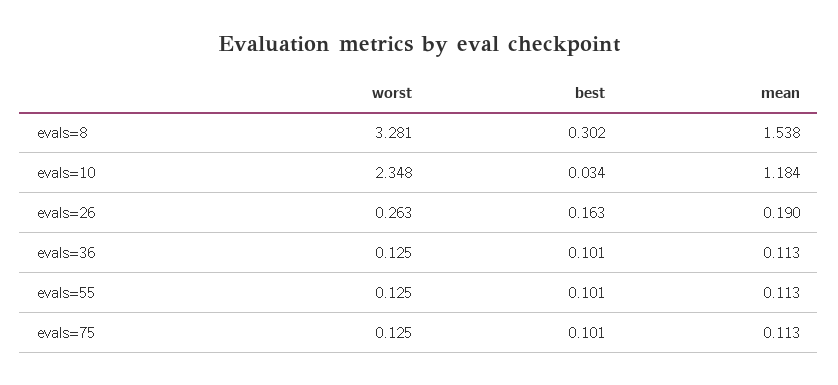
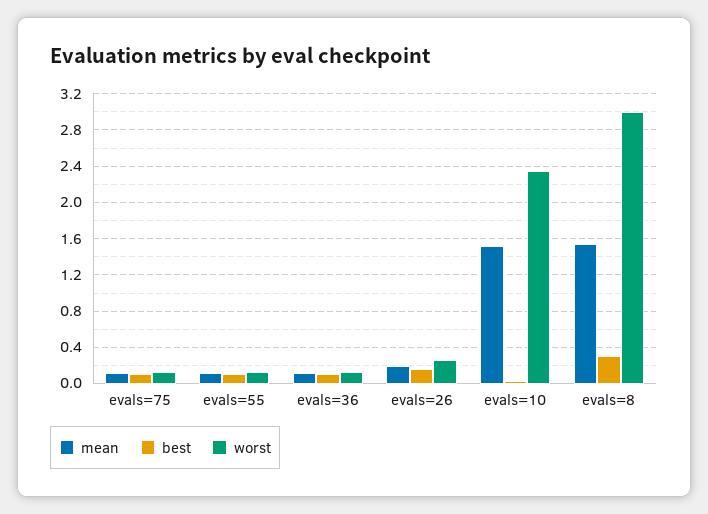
  {
    "worst": {
-     "evals=8": 3.281,
+     "evals=8": 3,
      "evals=10": 2.348,
      "evals=26": 0.263,
      "evals=36": 0.125,
      "evals=55": 0.125,
      "evals=75": 0.125
    },
    "best": {
      "evals=8": 0.302,
      "evals=10": 0.034,
      "evals=26": 0.163,
      "evals=36": 0.101,
      "evals=55": 0.101,
      "evals=75": 0.101
    },
    "mean": {
      "evals=8": 1.538,
-     "evals=10": 1.184,
+     "evals=10": 1.5,
      "evals=26": 0.19,
      "evals=36": 0.113,
      "evals=55": 0.113,
      "evals=75": 0.113
    }
  }

